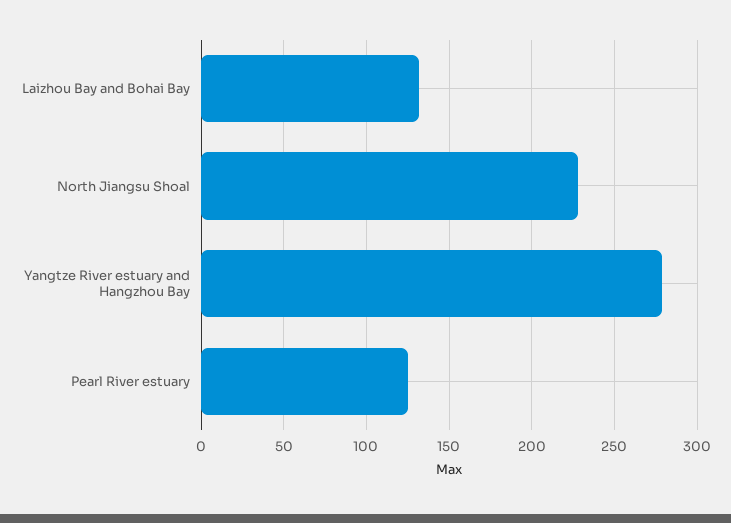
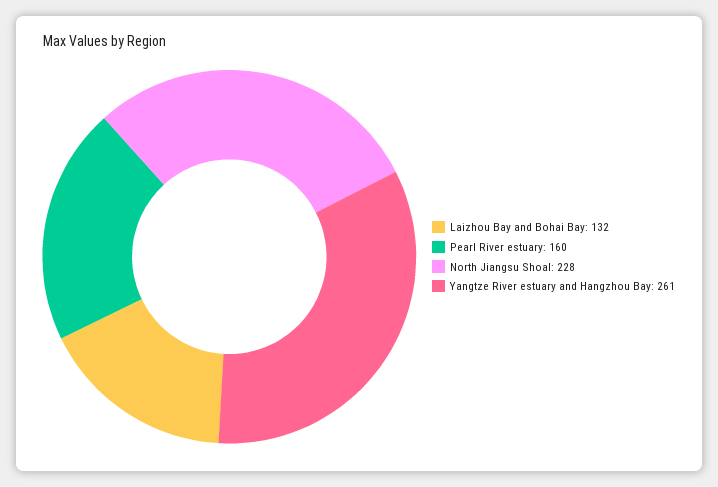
  {
    "Laizhou Bay and Bohai Bay": 132,
    "North Jiangsu Shoal": 228,
-   "Yangtze River estuary and Hangzhou Bay": 280,
+   "Yangtze River estuary and Hangzhou Bay": 261,
-   "Pearl River estuary": 125
+   "Pearl River estuary": 160
  }

